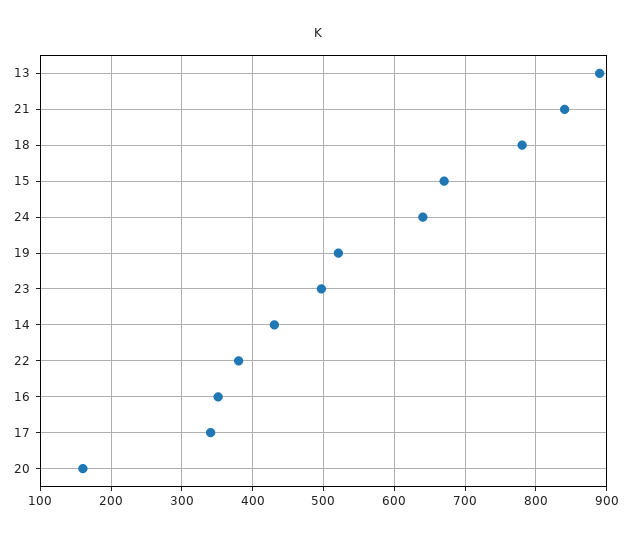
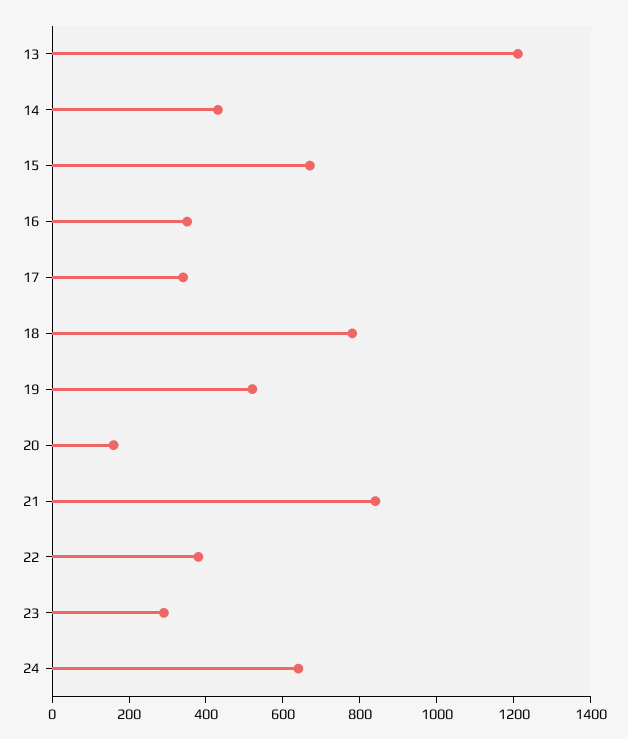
  {
-   "13": 890,
+   "13": 1200,
    "21": 840,
    "18": 780,
    "15": 670,
    "24": 640,
    "19": 520,
-   "23": 500,
+   "23": 300,
    "14": 430,
    "22": 380,
    "16": 350,
    "17": 340,
    "20": 160
  }

